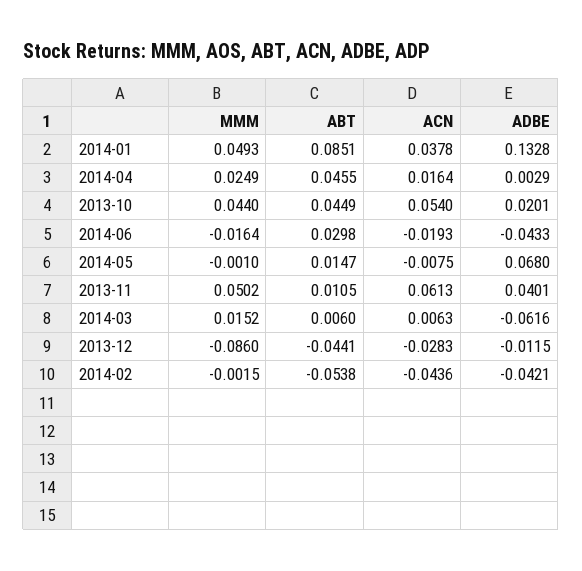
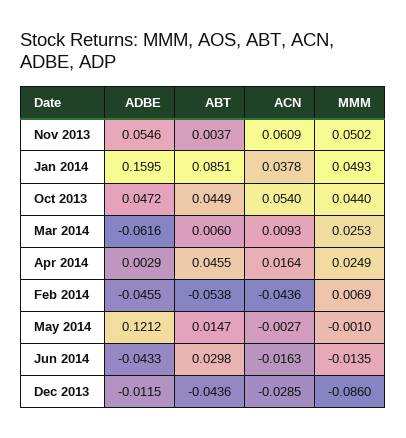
  {
    "MMM": {
      "2014-01": 0.0493,
      "2014-04": 0.0249,
      "2013-10": 0.044,
-     "2014-06": -0.0164,
+     "2014-06": -0.0135,
      "2014-05": -0.001,
      "2013-11": 0.0502,
-     "2014-03": 0.0152,
+     "2014-03": 0.0253,
      "2013-12": -0.086,
-     "2014-02": -0.0015
+     "2014-02": 0.0069
    },
    "ABT": {
      "2014-01": 0.0851,
      "2014-04": 0.0455,
      "2013-10": 0.0449,
      "2014-06": 0.0298,
      "2014-05": 0.0147,
-     "2013-11": 0.0105,
+     "2013-11": 0.0037,
      "2014-03": 0.006,
-     "2013-12": -0.0441,
+     "2013-12": -0.0436,
      "2014-02": -0.0538
    },
    "ACN": {
      "2014-01": 0.0378,
      "2014-04": 0.0164,
      "2013-10": 0.054,
-     "2014-06": -0.0193,
+     "2014-06": -0.0163,
-     "2014-05": -0.0075,
+     "2014-05": -0.0027,
-     "2013-11": 0.0613,
+     "2013-11": 0.0609,
-     "2014-03": 0.0063,
+     "2014-03": 0.0093,
-     "2013-12": -0.0283,
+     "2013-12": -0.0285,
      "2014-02": -0.0436
    },
    "ADBE": {
-     "2014-01": 0.1328,
+     "2014-01": 0.1595,
      "2014-04": 0.0029,
-     "2013-10": 0.0201,
+     "2013-10": 0.0472,
      "2014-06": -0.0433,
-     "2014-05": 0.068,
+     "2014-05": 0.1212,
-     "2013-11": 0.0401,
+     "2013-11": 0.0546,
      "2014-03": -0.0616,
      "2013-12": -0.0115,
-     "2014-02": -0.0421
+     "2014-02": -0.0455
    }
  }

